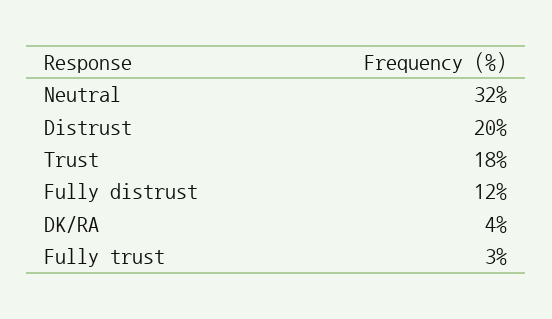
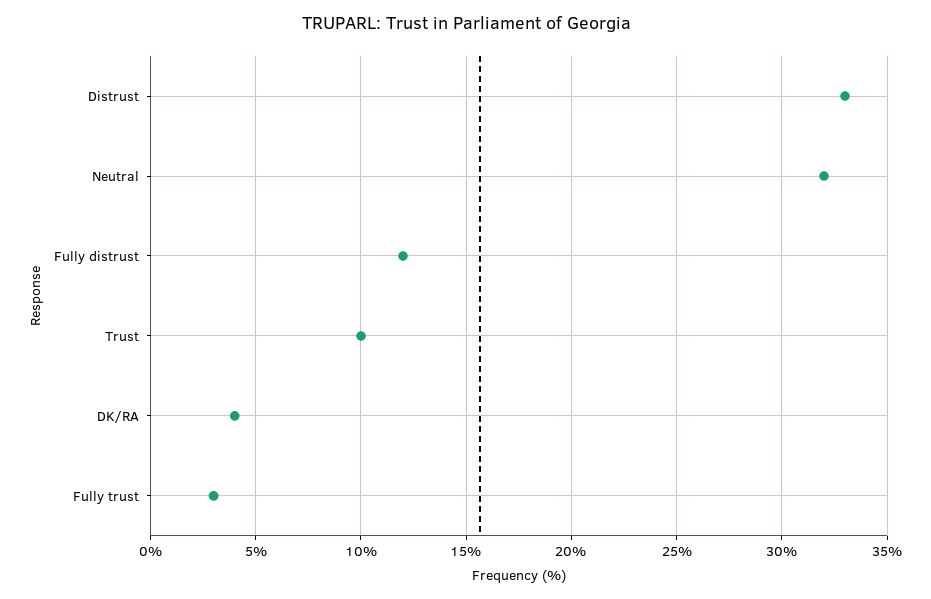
  {
    "Neutral": 32,
-   "Distrust": 20,
+   "Distrust": 33,
-   "Trust": 18,
+   "Trust": 10,
    "Fully distrust": 12,
    "DK/RA": 4,
    "Fully trust": 3
  }

